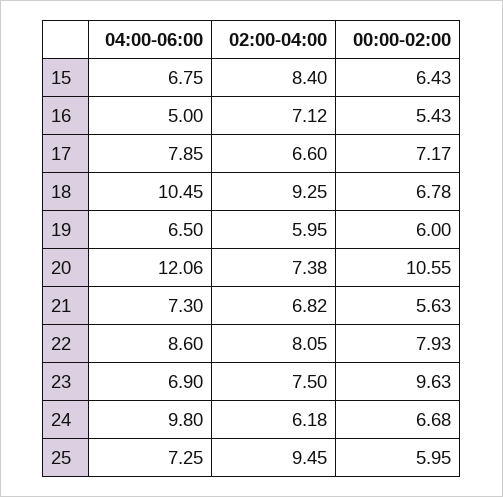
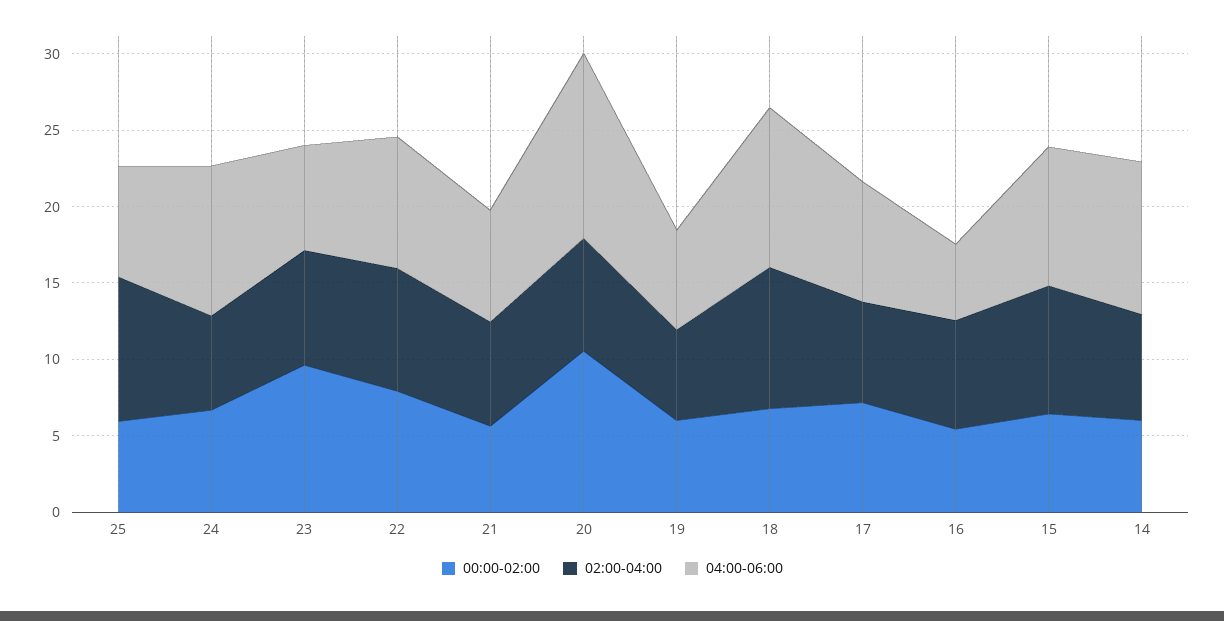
  {
    "04:00-06:00": {
-     "15": 6.75,
+     "15": 9,
      "16": 5,
      "17": 7.85,
      "18": 10.45,
      "19": 6.5,
      "20": 12.06,
      "21": 7.3,
      "22": 8.6,
      "23": 6.9,
      "24": 9.8,
-     "25": 7.25
+     "25": 7.25,
+     "14": 10
    },
    "02:00-04:00": {
      "15": 8.4,
      "16": 7.12,
      "17": 6.6,
      "18": 9.25,
      "19": 5.95,
      "20": 7.38,
      "21": 6.82,
      "22": 8.05,
      "23": 7.5,
      "24": 6.18,
-     "25": 9.45
+     "25": 9.45,
+     "14": 7
    },
    "00:00-02:00": {
      "15": 6.43,
      "16": 5.43,
      "17": 7.17,
      "18": 6.78,
      "19": 6,
      "20": 10.55,
      "21": 5.63,
      "22": 7.93,
      "23": 9.63,
      "24": 6.68,
-     "25": 5.95
+     "25": 5.95,
+     "14": 6
    }
  }

